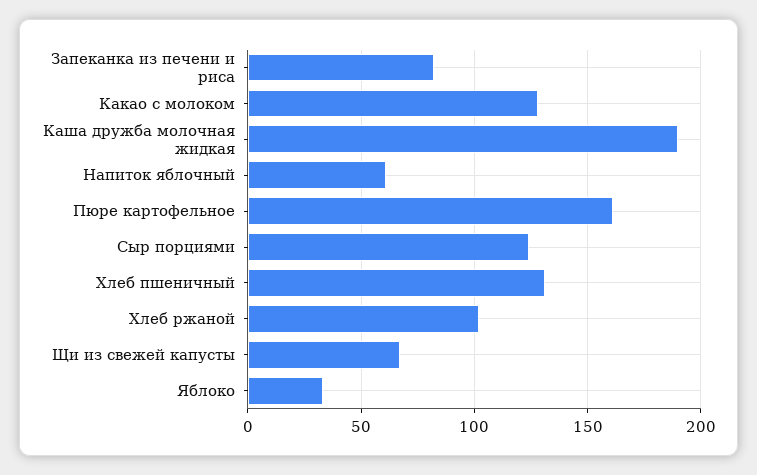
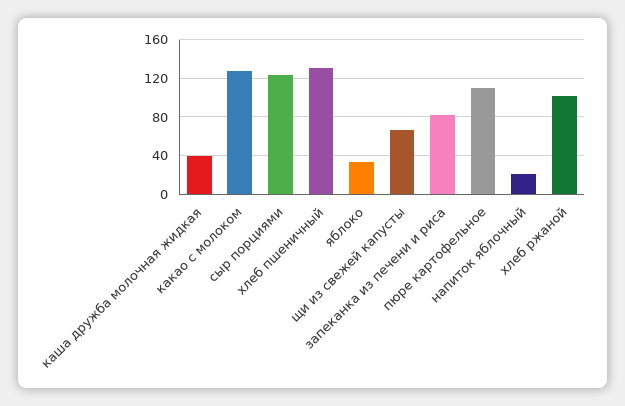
  {
    "Запеканка из печени и риса": 80,
    "Какао с молоком": 130,
-   "Каша дружба молочная жидкая": 190,
+   "Каша дружба молочная жидкая": 40,
-   "Напиток яблочный": 60,
+   "Напиток яблочный": 20,
-   "Пюре картофельное": 160,
+   "Пюре картофельное": 110,
    "Сыр порциями": 125,
    "Хлеб пшеничный": 130,
    "Хлеб ржаной": 100,
    "Щи из свежей капусты": 65,
    "Яблоко": 35
  }

